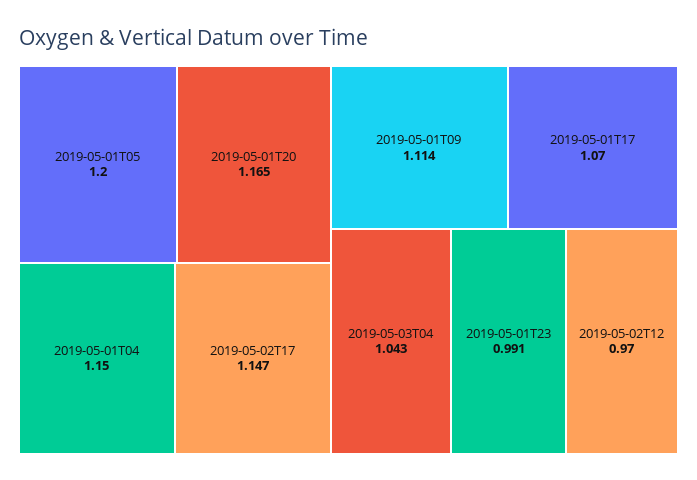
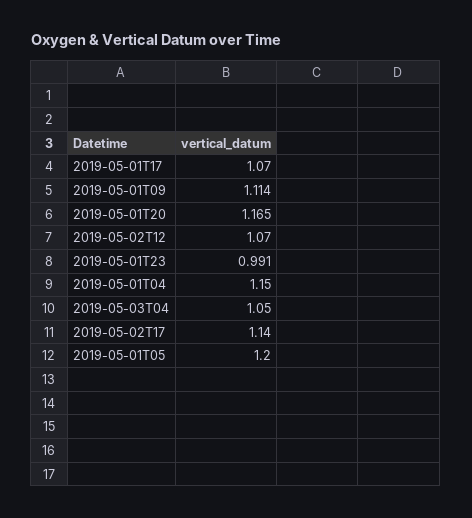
  {
    "2019-05-01T05": 1.2,
    "2019-05-01T20": 1.165,
    "2019-05-01T04": 1.15,
-   "2019-05-02T17": 1.147,
+   "2019-05-02T17": 1.14,
    "2019-05-01T09": 1.114,
    "2019-05-01T17": 1.07,
-   "2019-05-03T04": 1.043,
+   "2019-05-03T04": 1.05,
    "2019-05-01T23": 0.991,
-   "2019-05-02T12": 0.97
+   "2019-05-02T12": 1.07
  }

